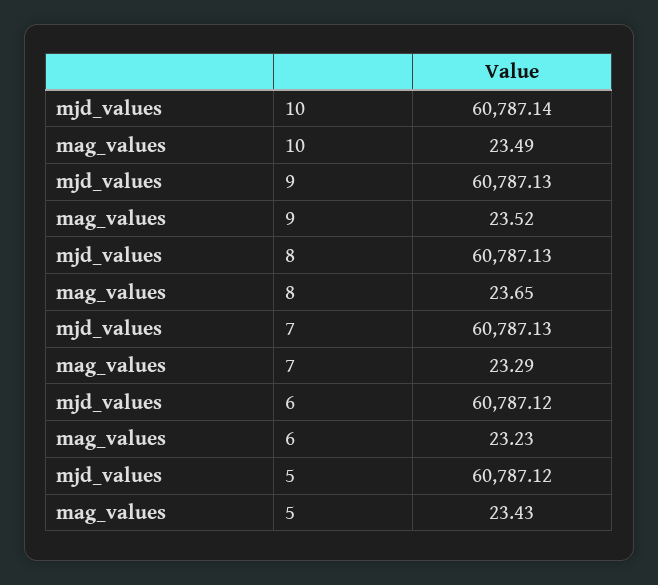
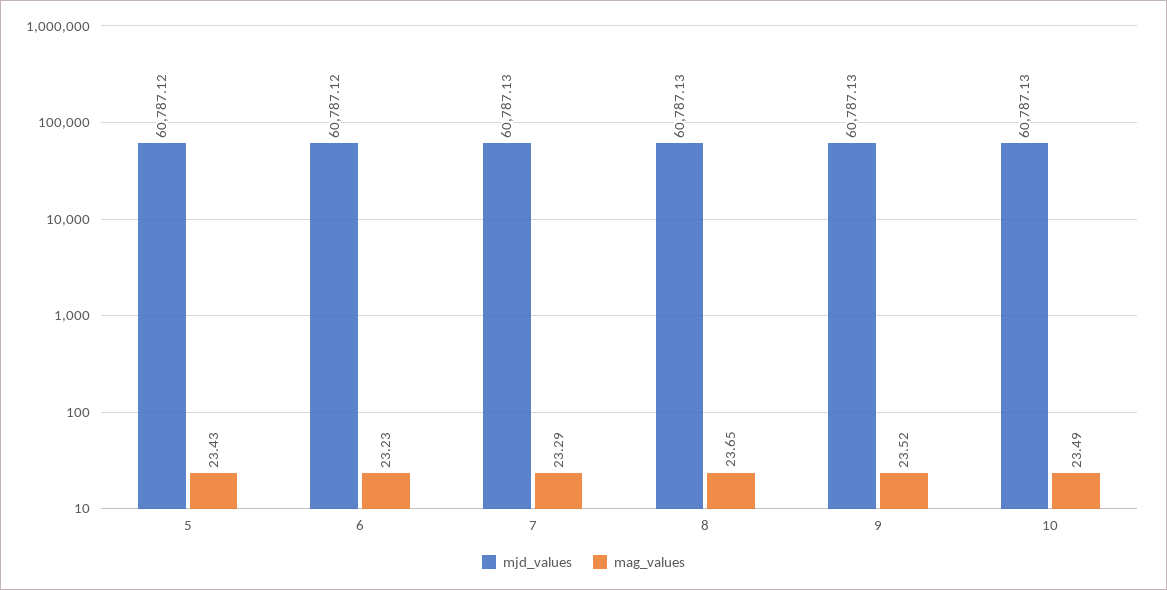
  {
    "mjd_values": {
-     "10": 60787.14,
+     "10": 60787.13,
      "9": 60787.13,
      "8": 60787.13,
      "7": 60787.13,
      "6": 60787.12,
      "5": 60787.12
    },
    "mag_values": {
      "10": 23.49,
      "9": 23.52,
      "8": 23.65,
      "7": 23.29,
      "6": 23.23,
      "5": 23.43
    }
  }

